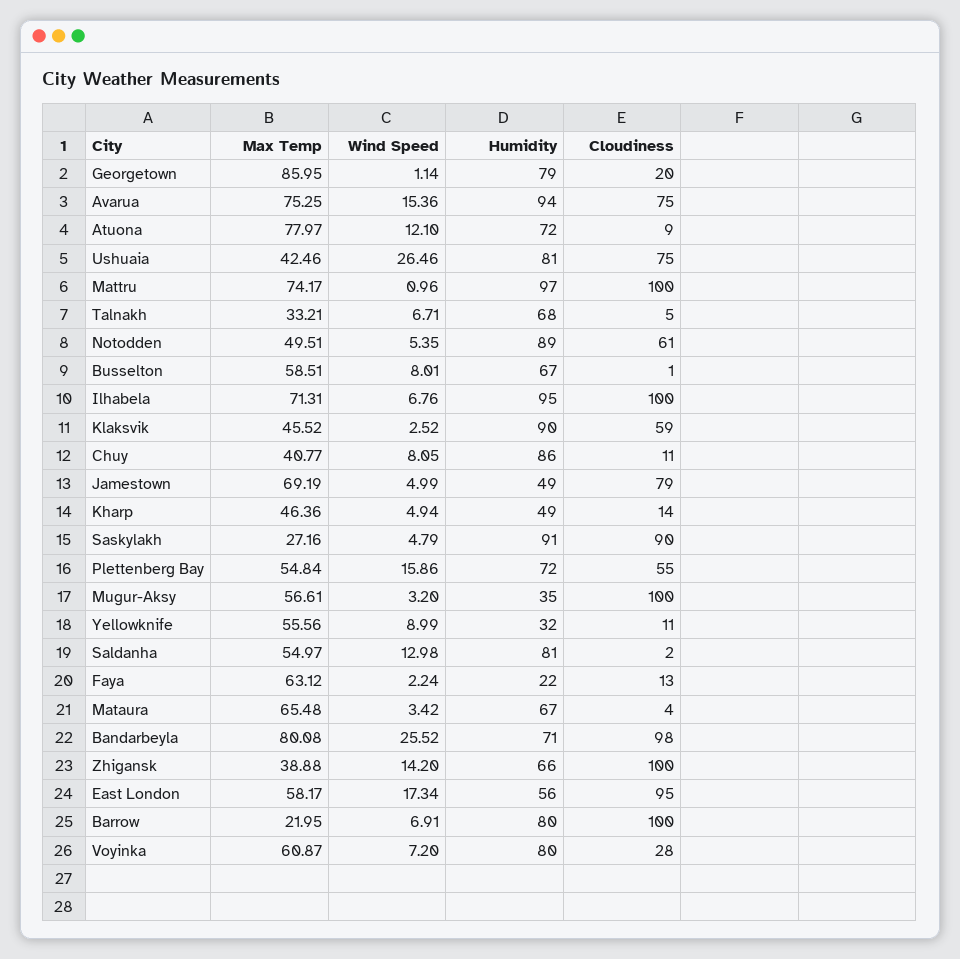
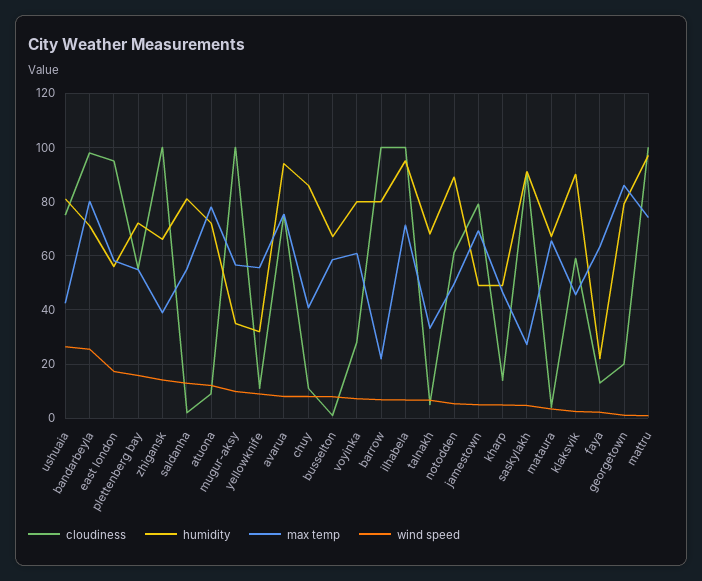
  {
    "Max Temp": {
      "Georgetown": 85.95,
      "Avarua": 75.25,
      "Atuona": 77.97,
      "Ushuaia": 42.46,
      "Mattru": 74.17,
      "Talnakh": 33.21,
      "Notodden": 49.51,
      "Busselton": 58.51,
      "Ilhabela": 71.31,
      "Klaksvik": 45.52,
      "Chuy": 40.77,
      "Jamestown": 69.19,
      "Kharp": 46.36,
      "Saskylakh": 27.16,
      "Plettenberg Bay": 54.84,
      "Mugur-Aksy": 56.61,
      "Yellowknife": 55.56,
      "Saldanha": 54.97,
      "Faya": 63.12,
      "Mataura": 65.48,
      "Bandarbeyla": 80.08,
      "Zhigansk": 38.88,
      "East London": 58.17,
      "Barrow": 21.95,
      "Voyinka": 60.87
    },
    "Wind Speed": {
      "Georgetown": 1.14,
-     "Avarua": 15.36,
+     "Avarua": 7.5,
      "Atuona": 12.1,
      "Ushuaia": 26.46,
      "Mattru": 0.96,
      "Talnakh": 6.71,
      "Notodden": 5.35,
      "Busselton": 8.01,
      "Ilhabela": 6.76,
      "Klaksvik": 2.52,
      "Chuy": 8.05,
      "Jamestown": 4.99,
      "Kharp": 4.94,
      "Saskylakh": 4.79,
      "Plettenberg Bay": 15.86,
-     "Mugur-Aksy": 3.2,
+     "Mugur-Aksy": 10,
      "Yellowknife": 8.99,
      "Saldanha": 12.98,
      "Faya": 2.24,
      "Mataura": 3.42,
      "Bandarbeyla": 25.52,
      "Zhigansk": 14.2,
      "East London": 17.34,
      "Barrow": 6.91,
      "Voyinka": 7.2
    },
    "Humidity": {
      "Georgetown": 79,
      "Avarua": 94,
      "Atuona": 72,
      "Ushuaia": 81,
      "Mattru": 97,
      "Talnakh": 68,
      "Notodden": 89,
      "Busselton": 67,
      "Ilhabela": 95,
      "Klaksvik": 90,
      "Chuy": 86,
      "Jamestown": 49,
      "Kharp": 49,
      "Saskylakh": 91,
      "Plettenberg Bay": 72,
      "Mugur-Aksy": 35,
      "Yellowknife": 32,
      "Saldanha": 81,
      "Faya": 22,
      "Mataura": 67,
      "Bandarbeyla": 71,
      "Zhigansk": 66,
      "East London": 56,
      "Barrow": 80,
      "Voyinka": 80
    },
    "Cloudiness": {
      "Georgetown": 20,
      "Avarua": 75,
      "Atuona": 9,
      "Ushuaia": 75,
      "Mattru": 100,
      "Talnakh": 5,
      "Notodden": 61,
      "Busselton": 1,
      "Ilhabela": 100,
      "Klaksvik": 59,
      "Chuy": 11,
      "Jamestown": 79,
      "Kharp": 14,
      "Saskylakh": 90,
      "Plettenberg Bay": 55,
      "Mugur-Aksy": 100,
      "Yellowknife": 11,
      "Saldanha": 2,
      "Faya": 13,
      "Mataura": 4,
      "Bandarbeyla": 98,
      "Zhigansk": 100,
      "East London": 95,
      "Barrow": 100,
      "Voyinka": 28
    }
  }

